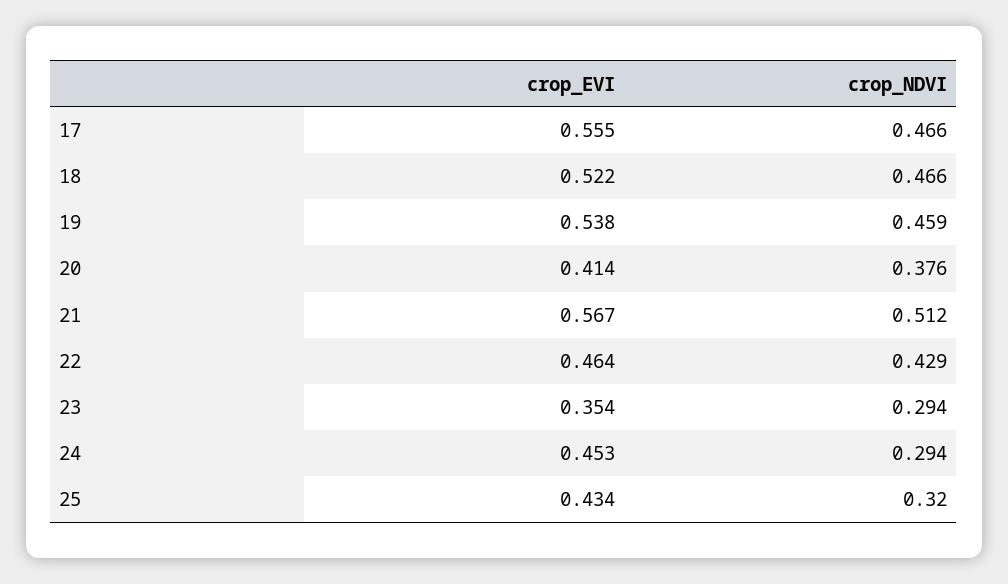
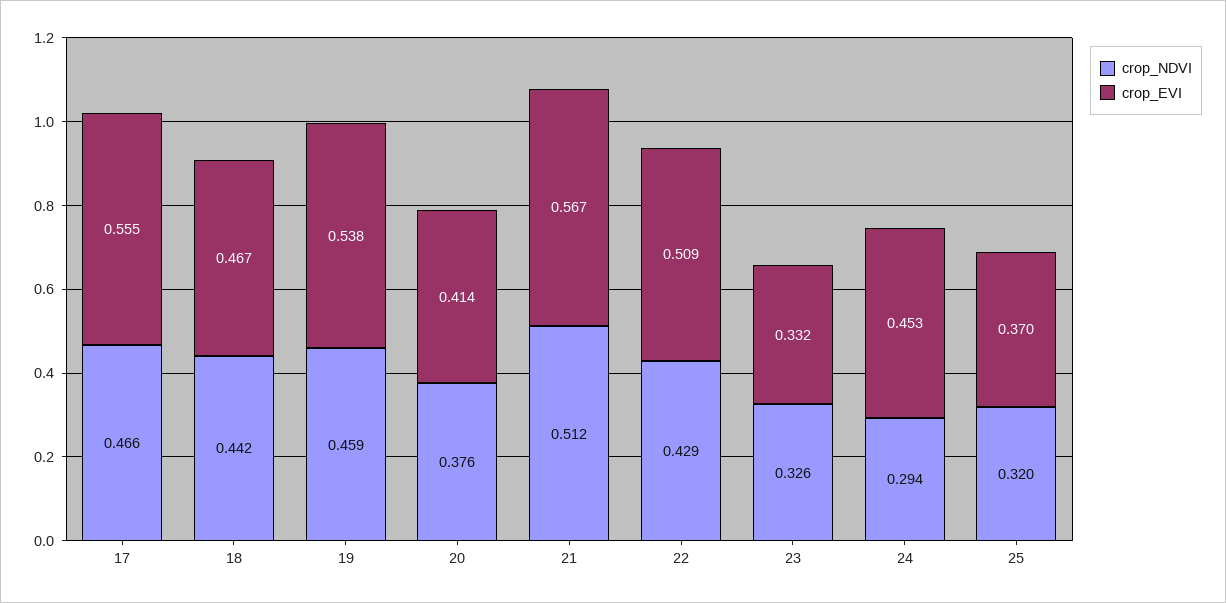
  {
    "crop_EVI": {
      "17": 0.555,
-     "18": 0.522,
+     "18": 0.467,
      "19": 0.538,
      "20": 0.414,
      "21": 0.567,
-     "22": 0.464,
+     "22": 0.509,
-     "23": 0.354,
+     "23": 0.332,
      "24": 0.453,
-     "25": 0.434
+     "25": 0.37
    },
    "crop_NDVI": {
      "17": 0.466,
-     "18": 0.466,
+     "18": 0.442,
      "19": 0.459,
      "20": 0.376,
      "21": 0.512,
      "22": 0.429,
-     "23": 0.294,
+     "23": 0.326,
      "24": 0.294,
      "25": 0.32
    }
  }

